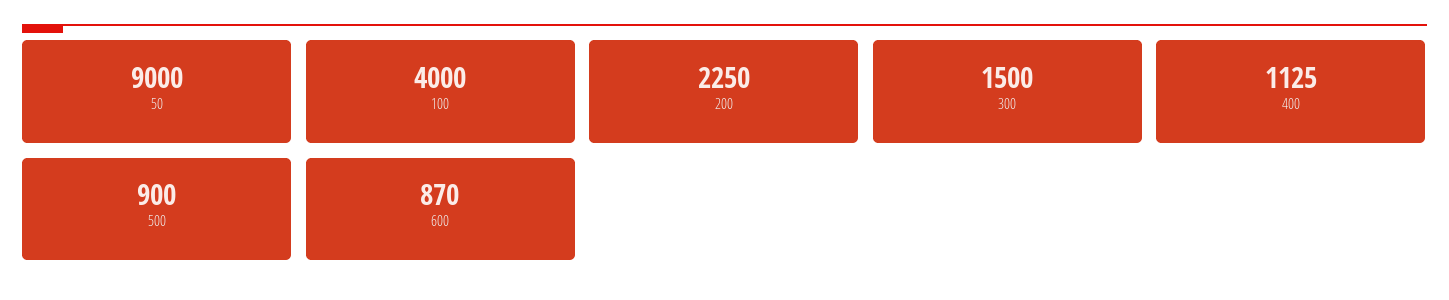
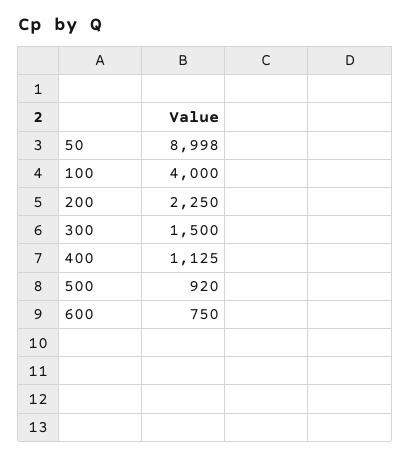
  {
-   "50": 9000,
+   "50": 8998,
    "100": 4000,
    "200": 2250,
    "300": 1500,
    "400": 1125,
-   "500": 900,
+   "500": 920,
-   "600": 870
+   "600": 750
  }

